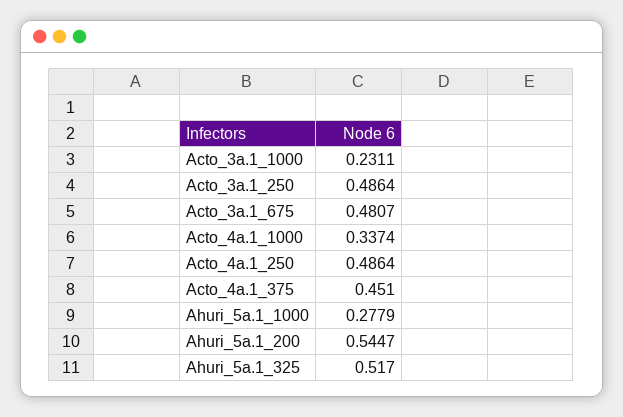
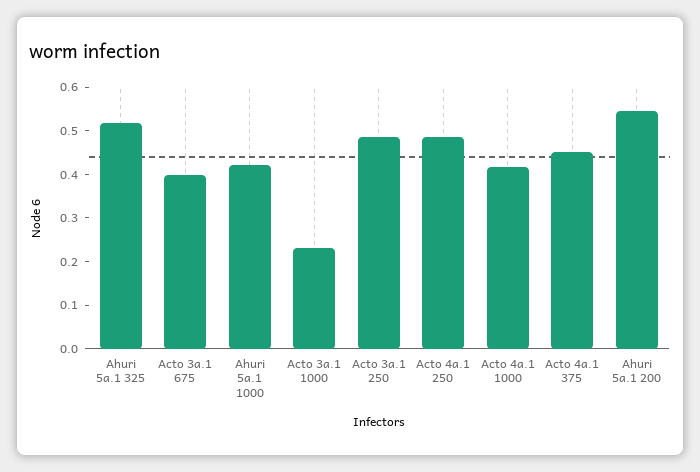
  {
    "Acto_3a.1_1000": 0.2311,
    "Acto_3a.1_250": 0.4864,
-   "Acto_3a.1_675": 0.4807,
+   "Acto_3a.1_675": 0.4,
-   "Acto_4a.1_1000": 0.3374,
+   "Acto_4a.1_1000": 0.42,
    "Acto_4a.1_250": 0.4864,
    "Acto_4a.1_375": 0.451,
-   "Ahuri_5a.1_1000": 0.2779,
+   "Ahuri_5a.1_1000": 0.42,
    "Ahuri_5a.1_200": 0.5447,
    "Ahuri_5a.1_325": 0.517
  }

